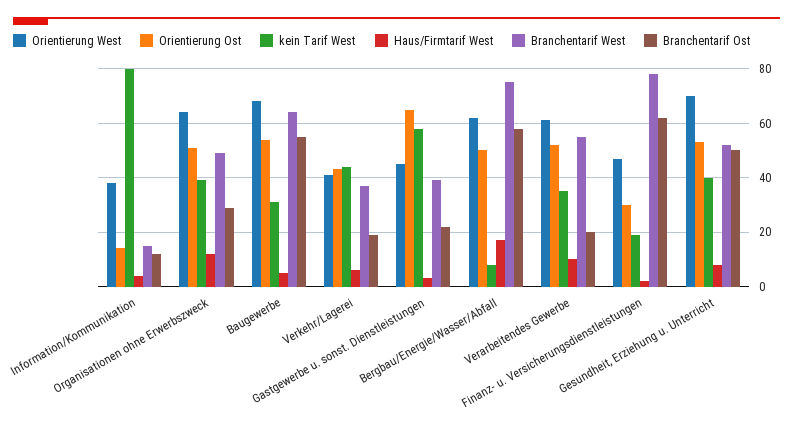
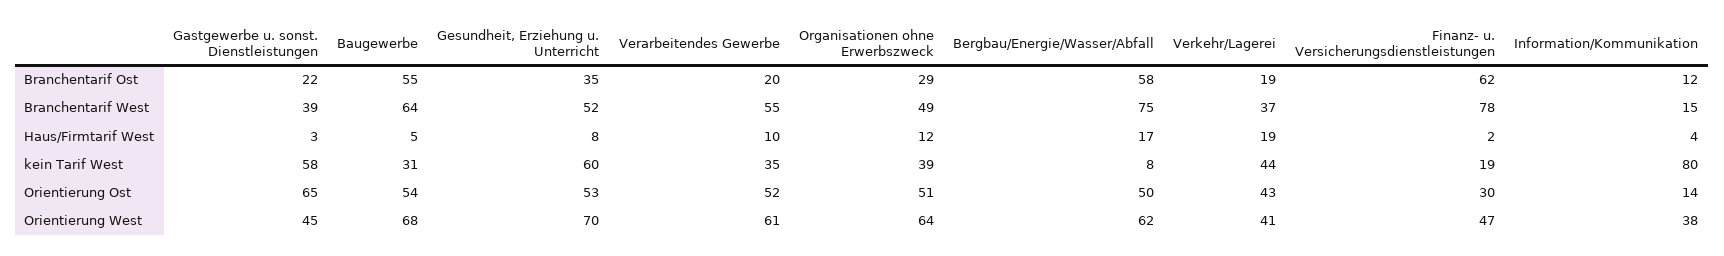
  {
    "Orientierung West": {
      "Information/Kommunikation": 38,
      "Organisationen ohne Erwerbszweck": 64,
      "Baugewerbe": 68,
      "Verkehr/Lagerei": 41,
      "Gastgewerbe u. sonst. Dienstleistungen": 45,
      "Bergbau/Energie/Wasser/Abfall": 62,
      "Verarbeitendes Gewerbe": 61,
      "Finanz- u. Versicherungsdienstleistungen": 47,
      "Gesundheit, Erziehung u. Unterricht": 70
    },
    "Orientierung Ost": {
      "Information/Kommunikation": 14,
      "Organisationen ohne Erwerbszweck": 51,
      "Baugewerbe": 54,
      "Verkehr/Lagerei": 43,
      "Gastgewerbe u. sonst. Dienstleistungen": 65,
      "Bergbau/Energie/Wasser/Abfall": 50,
      "Verarbeitendes Gewerbe": 52,
      "Finanz- u. Versicherungsdienstleistungen": 30,
      "Gesundheit, Erziehung u. Unterricht": 53
    },
    "kein Tarif West": {
      "Information/Kommunikation": 80,
      "Organisationen ohne Erwerbszweck": 39,
      "Baugewerbe": 31,
      "Verkehr/Lagerei": 44,
      "Gastgewerbe u. sonst. Dienstleistungen": 58,
      "Bergbau/Energie/Wasser/Abfall": 8,
      "Verarbeitendes Gewerbe": 35,
      "Finanz- u. Versicherungsdienstleistungen": 19,
-     "Gesundheit, Erziehung u. Unterricht": 40
+     "Gesundheit, Erziehung u. Unterricht": 60
    },
    "Haus/Firmtarif West": {
      "Information/Kommunikation": 4,
      "Organisationen ohne Erwerbszweck": 12,
      "Baugewerbe": 5,
-     "Verkehr/Lagerei": 5,
+     "Verkehr/Lagerei": 19,
      "Gastgewerbe u. sonst. Dienstleistungen": 3,
      "Bergbau/Energie/Wasser/Abfall": 17,
      "Verarbeitendes Gewerbe": 10,
      "Finanz- u. Versicherungsdienstleistungen": 2,
      "Gesundheit, Erziehung u. Unterricht": 8
    },
    "Branchentarif West": {
      "Information/Kommunikation": 15,
      "Organisationen ohne Erwerbszweck": 49,
      "Baugewerbe": 64,
      "Verkehr/Lagerei": 37,
      "Gastgewerbe u. sonst. Dienstleistungen": 39,
      "Bergbau/Energie/Wasser/Abfall": 75,
      "Verarbeitendes Gewerbe": 55,
      "Finanz- u. Versicherungsdienstleistungen": 78,
      "Gesundheit, Erziehung u. Unterricht": 52
    },
    "Branchentarif Ost": {
      "Information/Kommunikation": 12,
      "Organisationen ohne Erwerbszweck": 29,
      "Baugewerbe": 55,
      "Verkehr/Lagerei": 19,
      "Gastgewerbe u. sonst. Dienstleistungen": 22,
      "Bergbau/Energie/Wasser/Abfall": 58,
      "Verarbeitendes Gewerbe": 20,
      "Finanz- u. Versicherungsdienstleistungen": 62,
-     "Gesundheit, Erziehung u. Unterricht": 50
+     "Gesundheit, Erziehung u. Unterricht": 35
    }
  }

